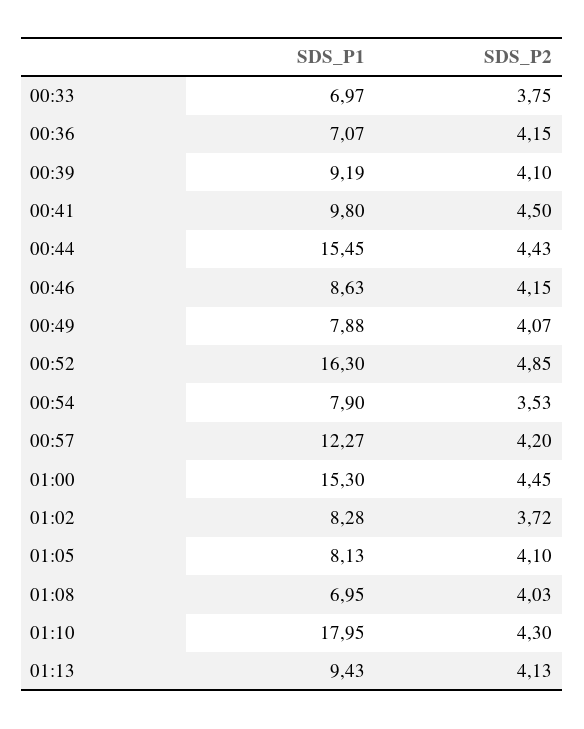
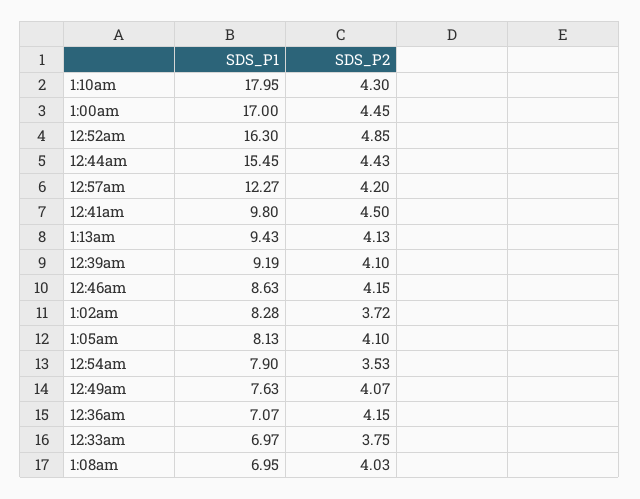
  {
    "SDS_P1": {
      "00:33": 6.97,
      "00:36": 7.07,
      "00:39": 9.19,
      "00:41": 9.8,
      "00:44": 15.45,
      "00:46": 8.63,
-     "00:49": 7.88,
+     "00:49": 7.63,
      "00:52": 16.3,
      "00:54": 7.9,
      "00:57": 12.27,
-     "01:00": 15.3,
+     "01:00": 17,
      "01:02": 8.28,
      "01:05": 8.13,
      "01:08": 6.95,
      "01:10": 17.95,
      "01:13": 9.43
    },
    "SDS_P2": {
      "00:33": 3.75,
      "00:36": 4.15,
      "00:39": 4.1,
      "00:41": 4.5,
      "00:44": 4.43,
      "00:46": 4.15,
      "00:49": 4.07,
      "00:52": 4.85,
      "00:54": 3.53,
      "00:57": 4.2,
      "01:00": 4.45,
      "01:02": 3.72,
      "01:05": 4.1,
      "01:08": 4.03,
      "01:10": 4.3,
      "01:13": 4.13
    }
  }

